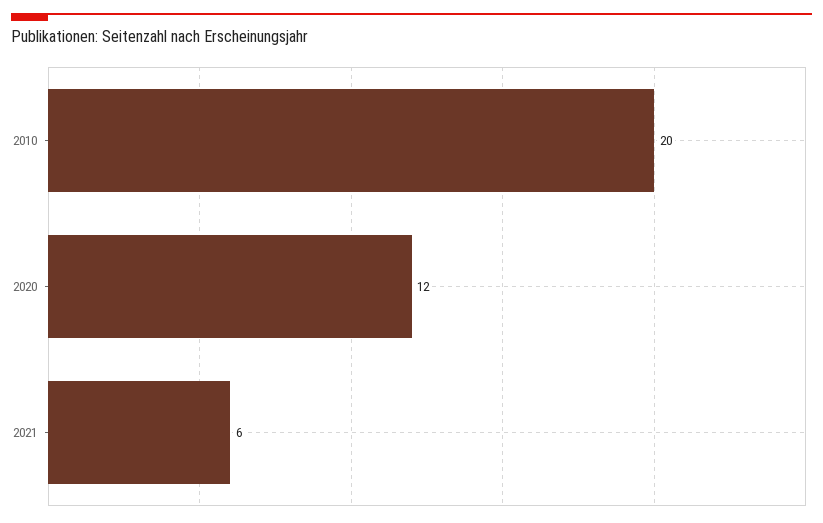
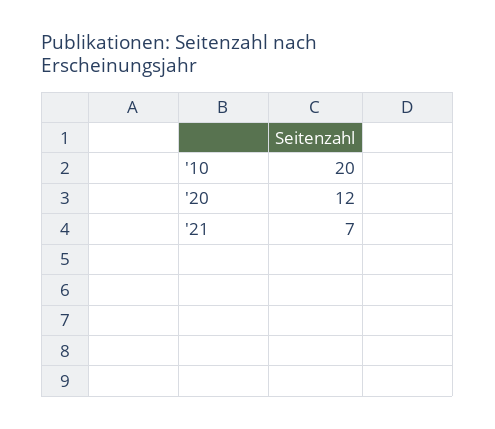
  {
    "2010": 20,
    "2020": 12,
-   "2021": 6
+   "2021": 7
  }

